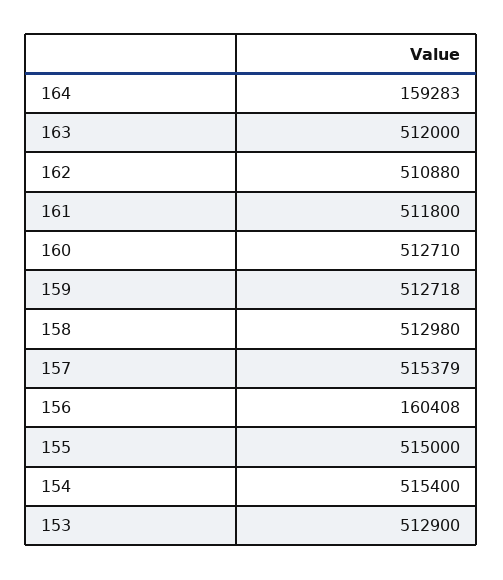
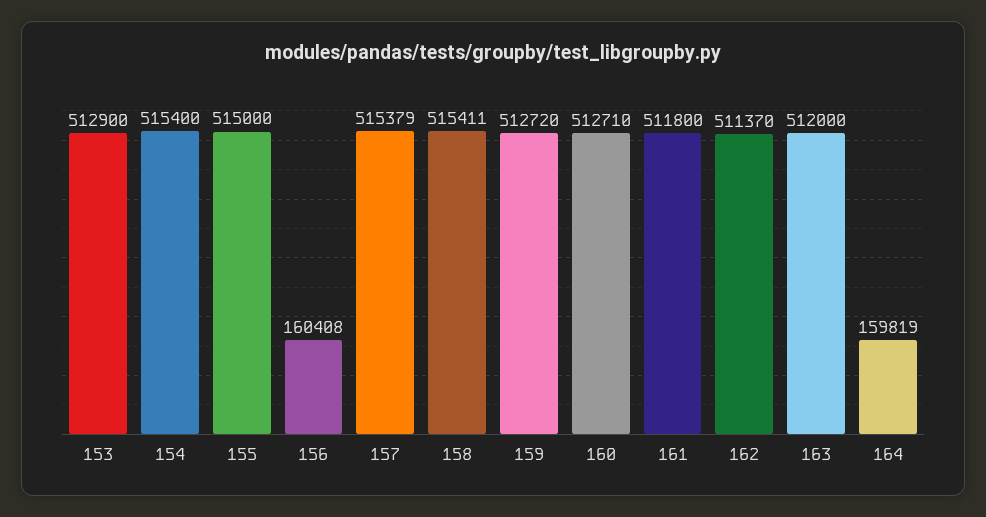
  {
-   "164": 159283,
+   "164": 159819,
    "163": 512000,
-   "162": 510880,
+   "162": 511370,
    "161": 511800,
    "160": 512710,
-   "159": 512718,
+   "159": 512720,
-   "158": 512980,
+   "158": 515411,
    "157": 515379,
    "156": 160408,
    "155": 515000,
    "154": 515400,
    "153": 512900
  }

